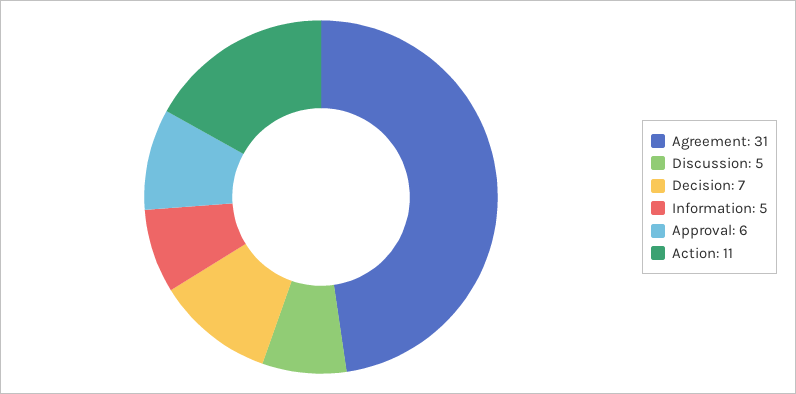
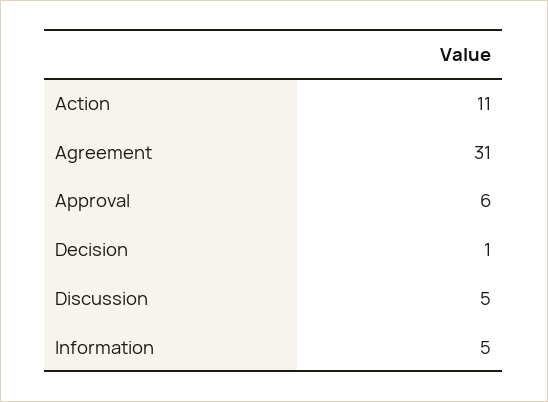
  {
    "Agreement": 31,
    "Discussion": 5,
-   "Decision": 7,
+   "Decision": 1,
    "Information": 5,
    "Approval": 6,
    "Action": 11
  }

